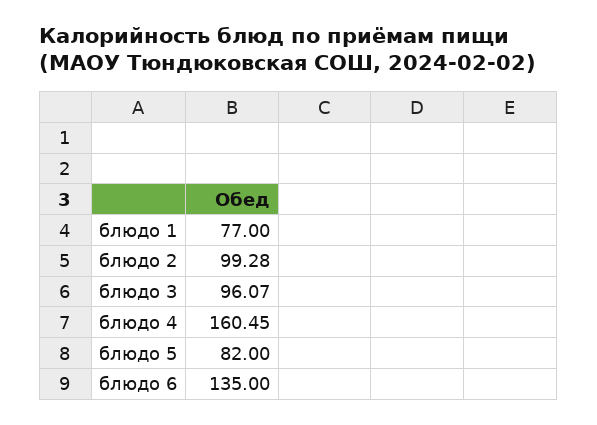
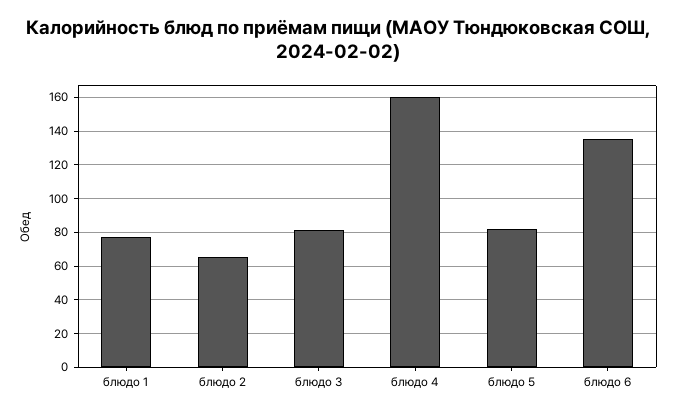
  {
    "блюдо 1": 77,
-   "блюдо 2": 99.28,
+   "блюдо 2": 65,
-   "блюдо 3": 96.07,
+   "блюдо 3": 80,
    "блюдо 4": 160.45,
    "блюдо 5": 82,
    "блюдо 6": 135
  }

